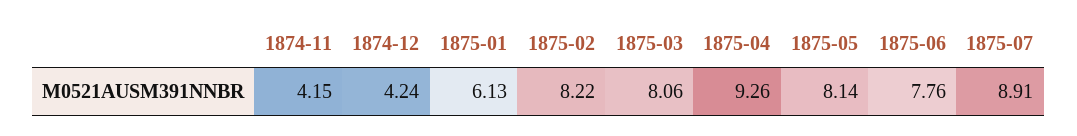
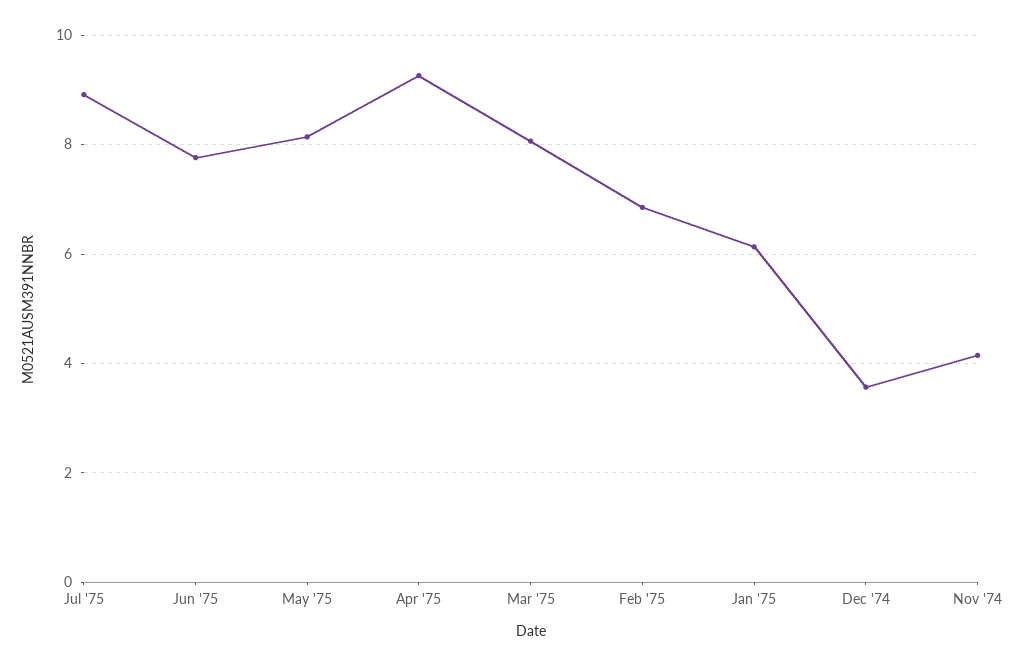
  {
    "1874-11": 4.15,
-   "1874-12": 4.24,
+   "1874-12": 3.6,
    "1875-01": 6.13,
-   "1875-02": 8.22,
+   "1875-02": 6.8,
    "1875-03": 8.06,
    "1875-04": 9.26,
    "1875-05": 8.14,
    "1875-06": 7.76,
    "1875-07": 8.91
  }

